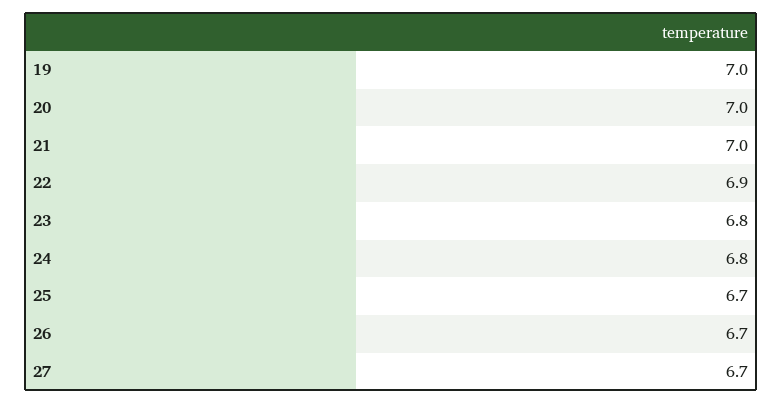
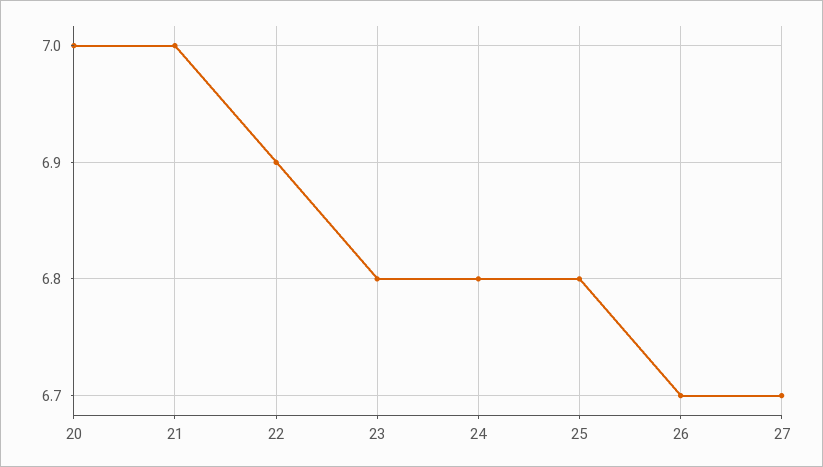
  {
-   "19": 7,
    "20": 7,
    "21": 7,
    "22": 6.9,
    "23": 6.8,
    "24": 6.8,
-   "25": 6.7,
+   "25": 6.8,
    "26": 6.7,
    "27": 6.7
  }

